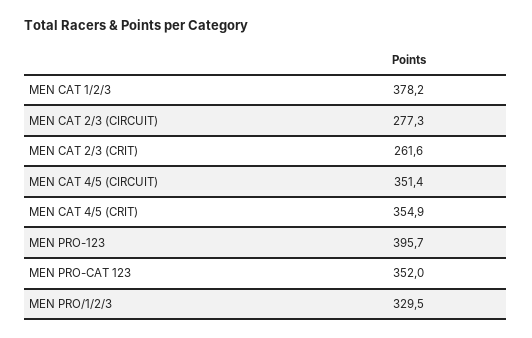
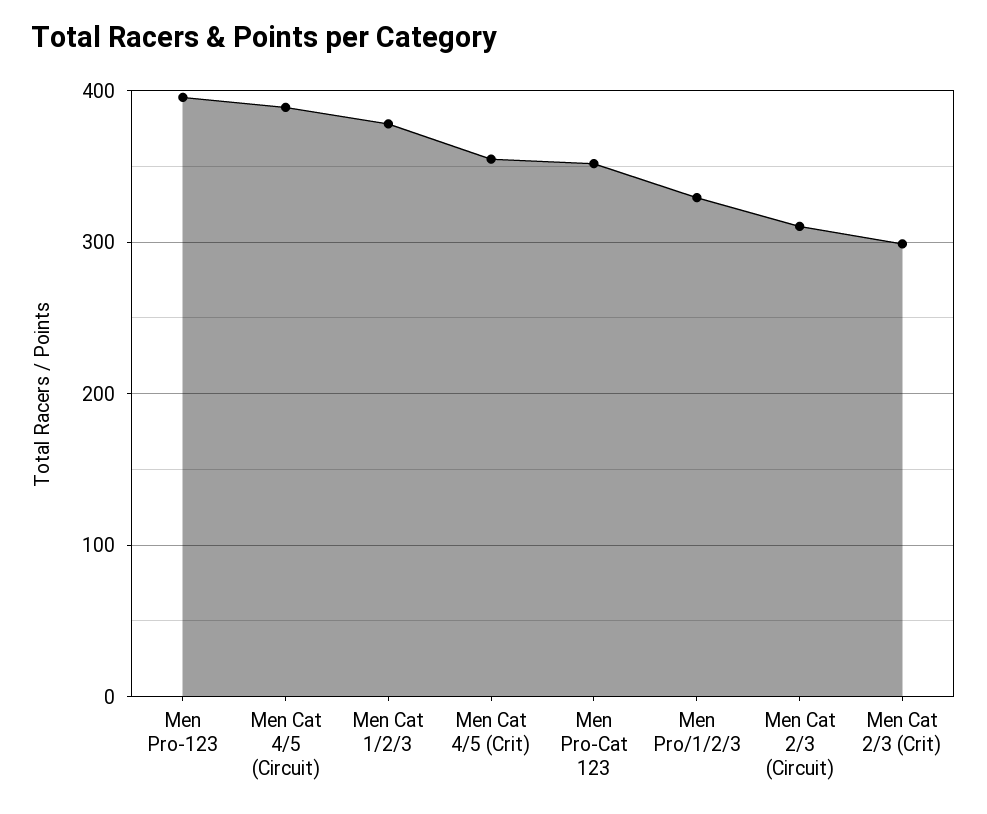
  {
    "MEN CAT 1/2/3": 378.2,
-   "MEN CAT 2/3 (CIRCUIT)": 277.3,
+   "MEN CAT 2/3 (CIRCUIT)": 310,
-   "MEN CAT 2/3 (CRIT)": 261.6,
+   "MEN CAT 2/3 (CRIT)": 300,
-   "MEN CAT 4/5 (CIRCUIT)": 351.4,
+   "MEN CAT 4/5 (CIRCUIT)": 390,
    "MEN CAT 4/5 (CRIT)": 354.9,
    "MEN PRO-123": 395.7,
    "MEN PRO-CAT 123": 352,
    "MEN PRO/1/2/3": 329.5
  }

